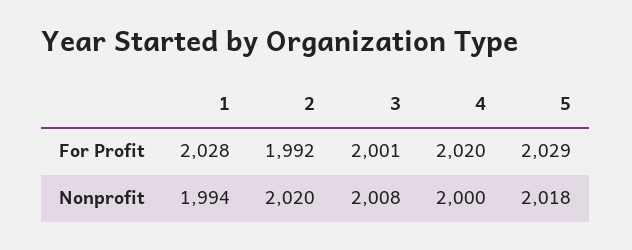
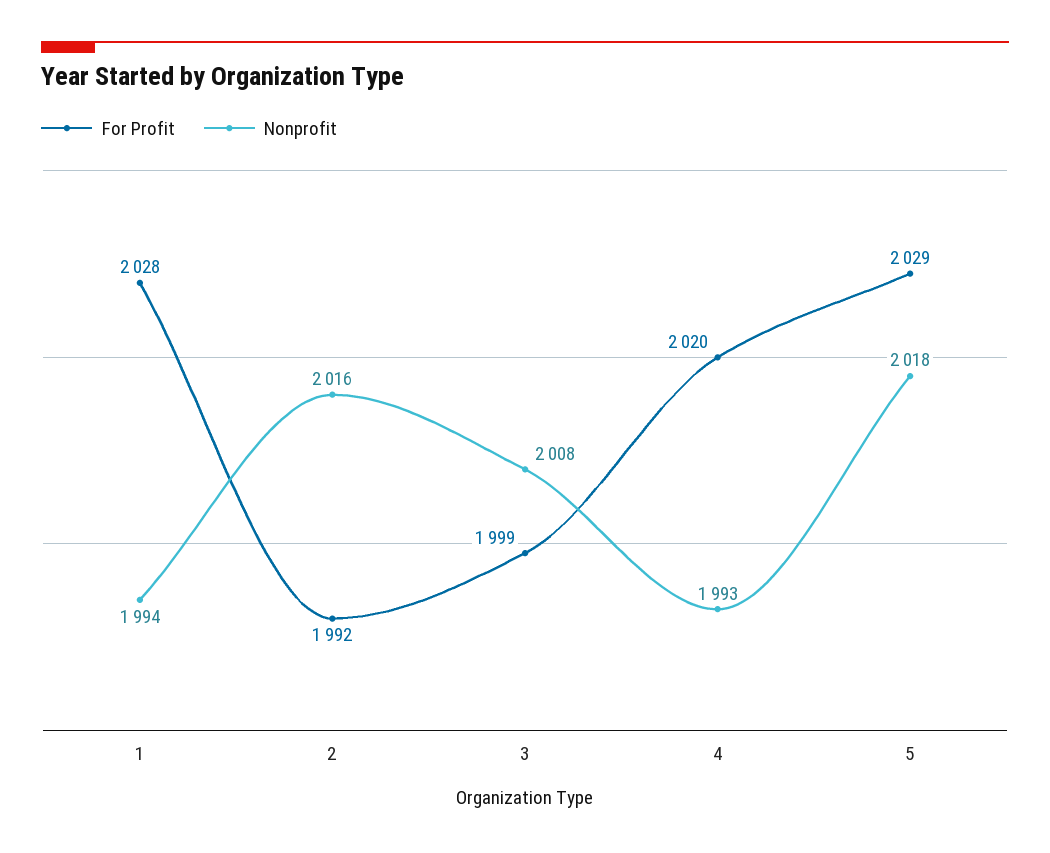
  {
    "For Profit": {
      "1": 2028,
      "2": 1992,
-     "3": 2001,
+     "3": 1999,
      "4": 2020,
      "5": 2029
    },
    "Nonprofit": {
      "1": 1994,
-     "2": 2020,
+     "2": 2016,
      "3": 2008,
-     "4": 2000,
+     "4": 1993,
      "5": 2018
    }
  }

